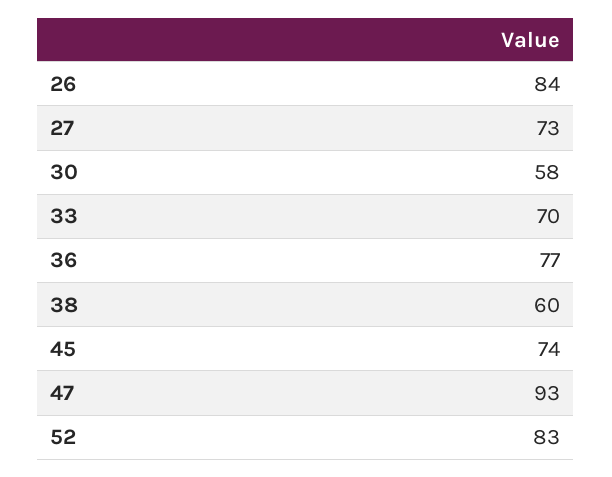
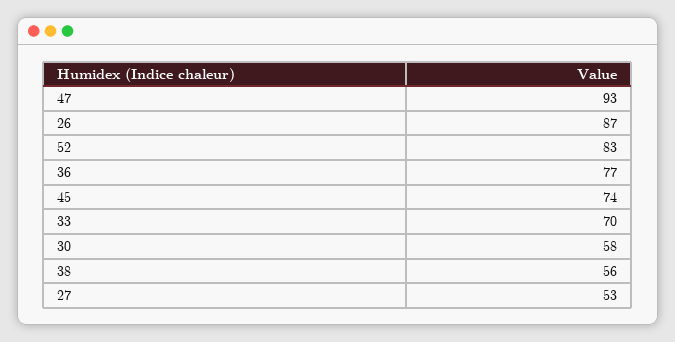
  {
-   "26": 84,
+   "26": 87,
-   "27": 73,
+   "27": 53,
    "30": 58,
    "33": 70,
    "36": 77,
-   "38": 60,
+   "38": 56,
    "45": 74,
    "47": 93,
    "52": 83
  }

